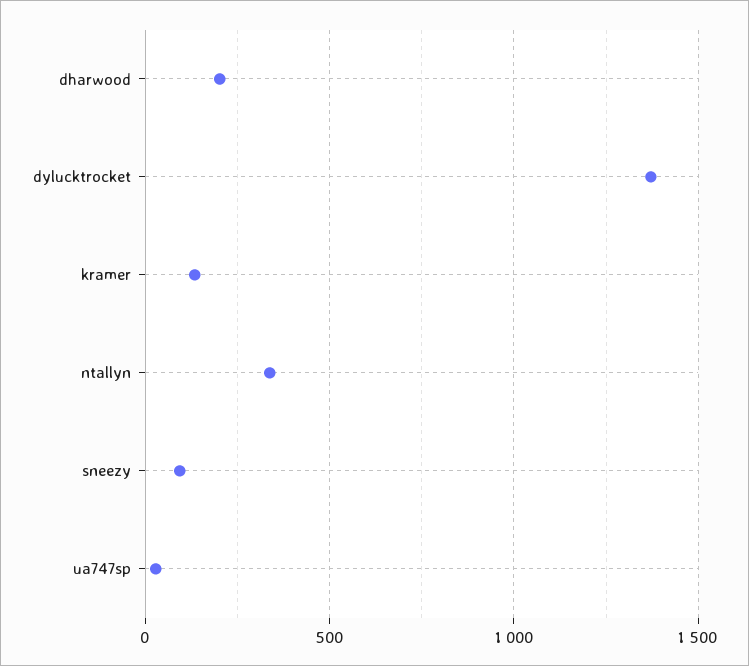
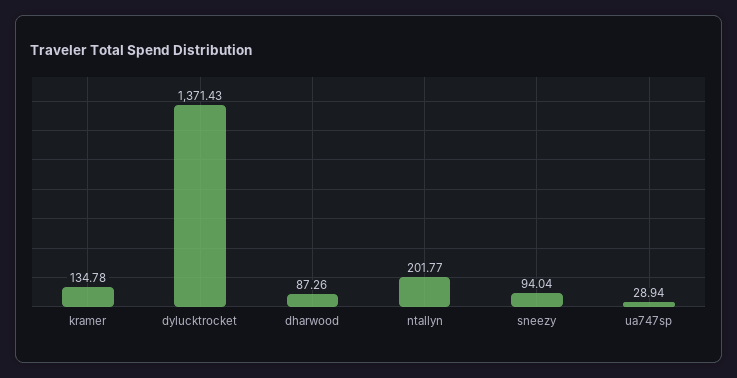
  {
-   "dharwood": 200,
+   "dharwood": 87.26,
    "dylucktrocket": 1371.43,
    "kramer": 134.78,
-   "ntallyn": 350,
+   "ntallyn": 201.77,
    "sneezy": 94.04,
    "ua747sp": 28.94
  }

